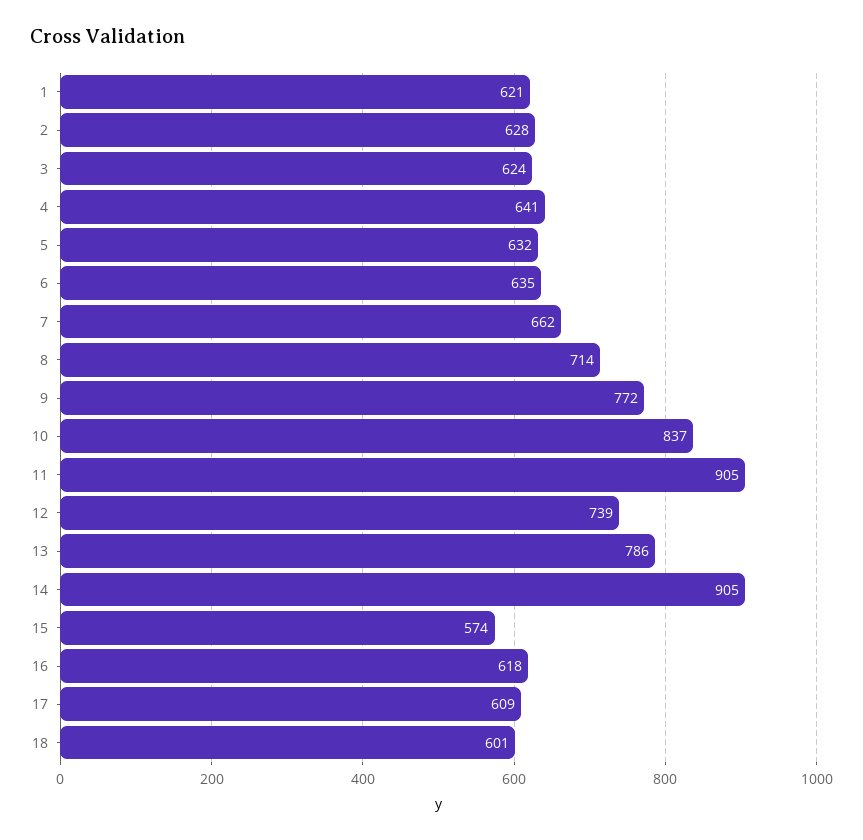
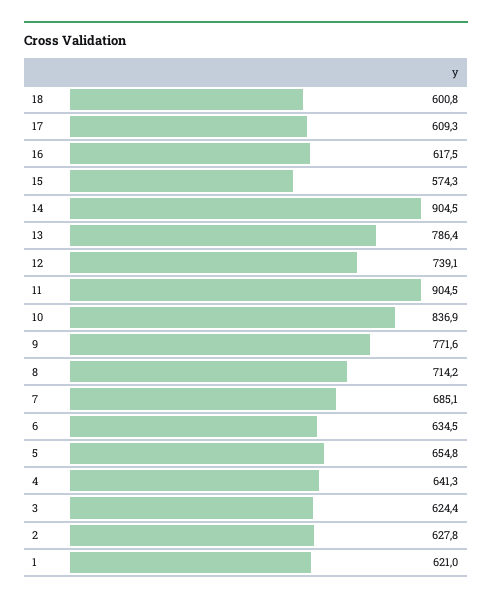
  {
    "1": 621,
    "2": 627.8,
    "3": 624.4,
    "4": 641.3,
-   "5": 632,
+   "5": 654.8,
    "6": 634.5,
-   "7": 662,
+   "7": 685.1,
    "8": 714.2,
    "9": 771.6,
    "10": 836.9,
    "11": 904.5,
    "12": 739.1,
    "13": 786.4,
    "14": 904.5,
    "15": 574.3,
    "16": 617.5,
    "17": 609.3,
    "18": 600.8
  }

